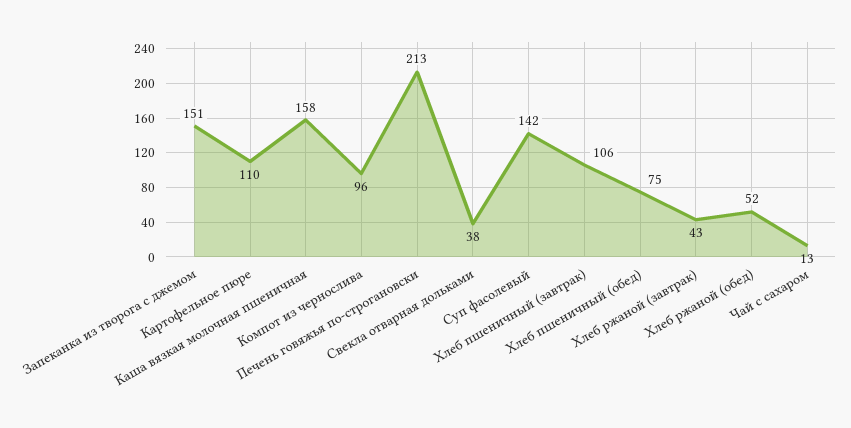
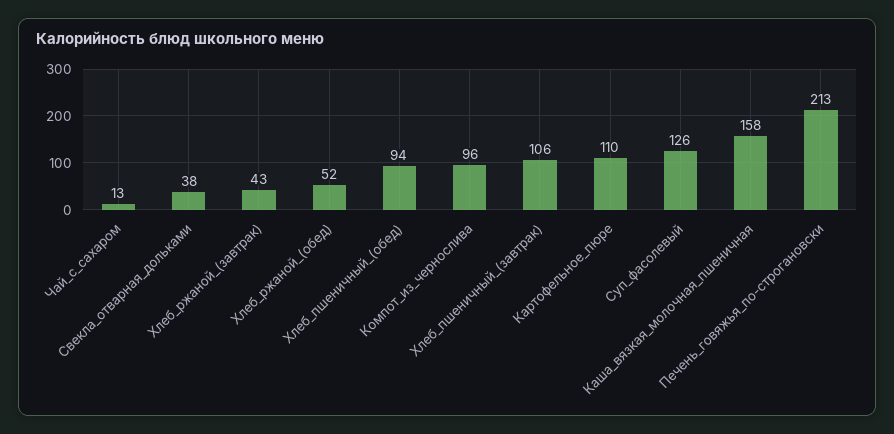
  {
-   "Запеканка из творога с джемом": 151,
    "Картофельное пюре": 110,
    "Каша вязкая молочная пшеничная": 158,
    "Компот из чернослива": 96,
    "Печень говяжья по-строгановски": 213,
    "Свекла отварная дольками": 38,
-   "Суп фасолевый": 142,
+   "Суп фасолевый": 126,
    "Хлеб пшеничный (завтрак)": 106,
-   "Хлеб пшеничный (обед)": 75,
+   "Хлеб пшеничный (обед)": 94,
    "Хлеб ржаной (завтрак)": 43,
    "Хлеб ржаной (обед)": 52,
    "Чай с сахаром": 13
  }

